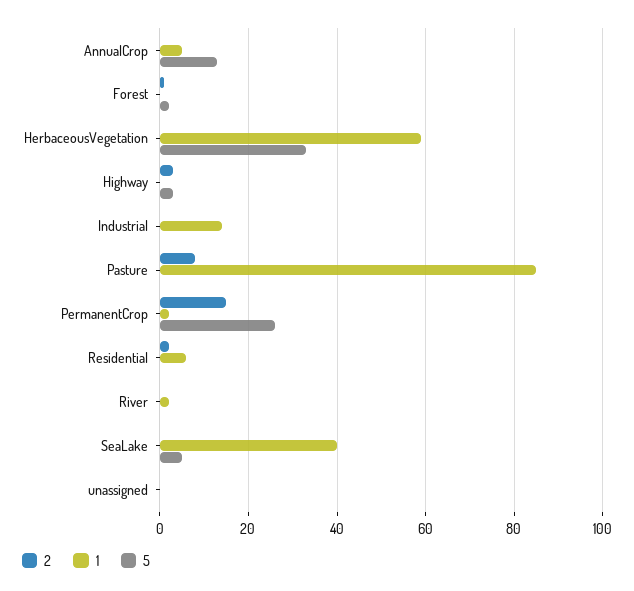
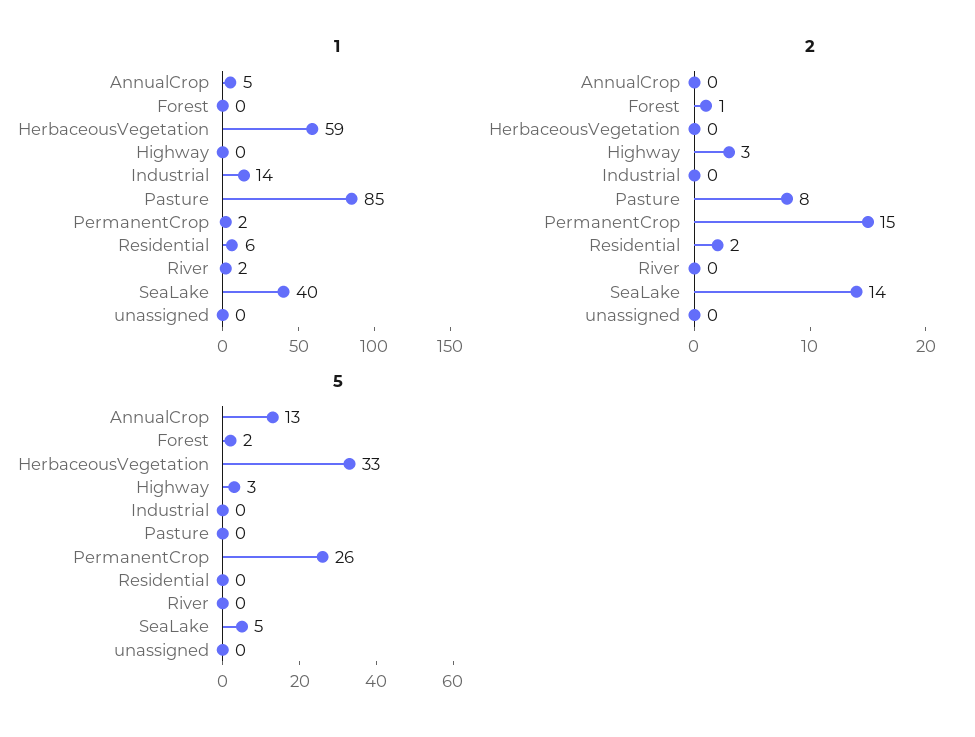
  {
    "2": {
      "AnnualCrop": 0,
      "Forest": 1,
      "HerbaceousVegetation": 0,
      "Highway": 3,
      "Industrial": 0,
      "Pasture": 8,
      "PermanentCrop": 15,
      "Residential": 2,
      "River": 0,
-     "SeaLake": 0,
+     "SeaLake": 14,
      "unassigned": 0
    },
    "1": {
      "AnnualCrop": 5,
      "Forest": 0,
      "HerbaceousVegetation": 59,
      "Highway": 0,
      "Industrial": 14,
      "Pasture": 85,
      "PermanentCrop": 2,
      "Residential": 6,
      "River": 2,
      "SeaLake": 40,
      "unassigned": 0
    },
    "5": {
      "AnnualCrop": 13,
      "Forest": 2,
      "HerbaceousVegetation": 33,
      "Highway": 3,
      "Industrial": 0,
      "Pasture": 0,
      "PermanentCrop": 26,
      "Residential": 0,
      "River": 0,
      "SeaLake": 5,
      "unassigned": 0
    }
  }

